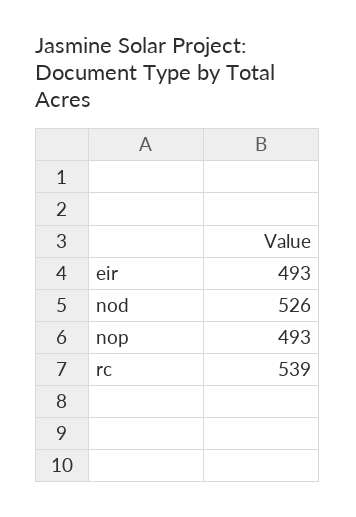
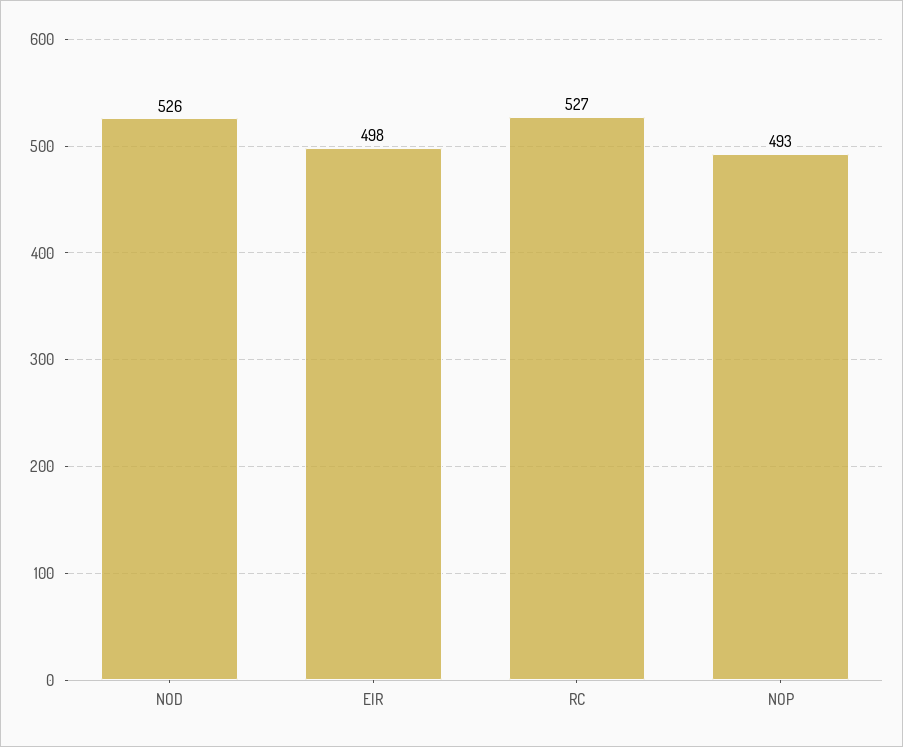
  {
-   "eir": 493,
+   "eir": 498,
    "nod": 526,
    "nop": 493,
-   "rc": 539
+   "rc": 527
  }

